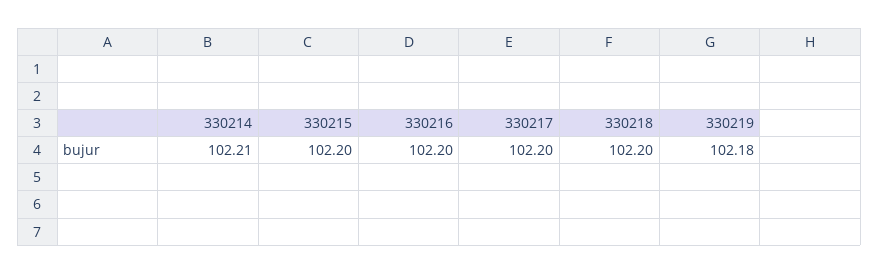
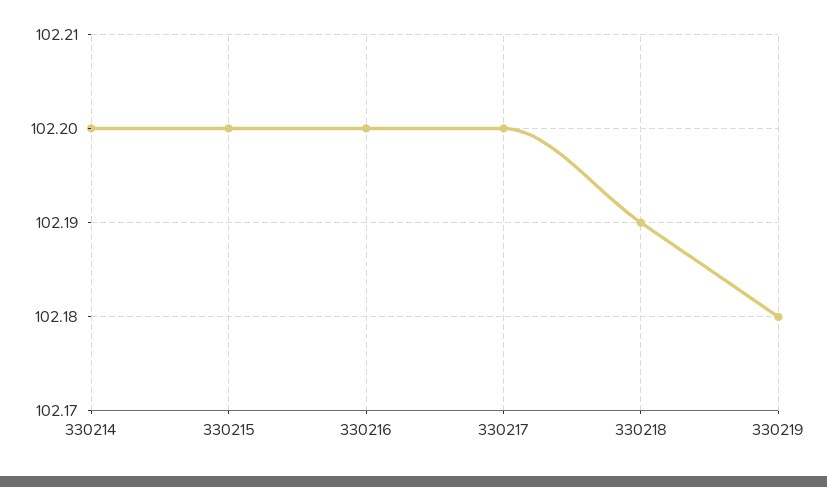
  {
-   "330214": 102.21,
+   "330214": 102.2,
    "330215": 102.2,
    "330216": 102.2,
    "330217": 102.2,
-   "330218": 102.2,
+   "330218": 102.19,
    "330219": 102.18
  }

